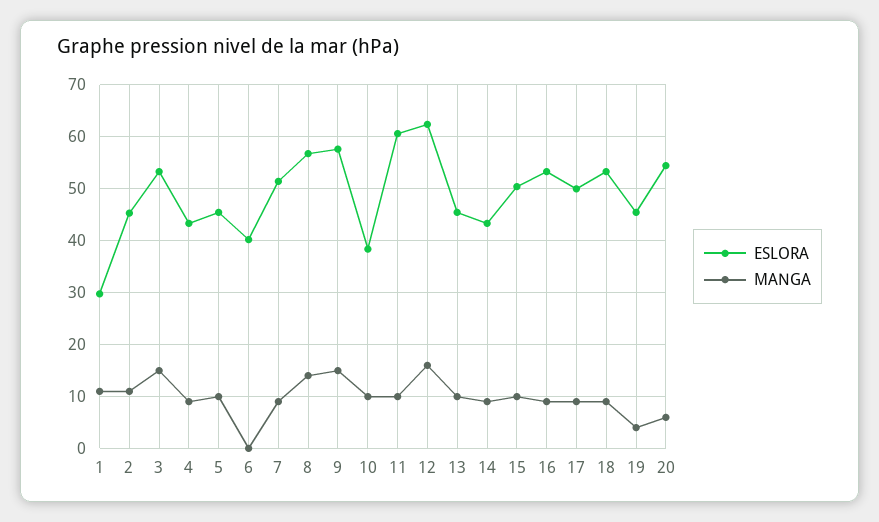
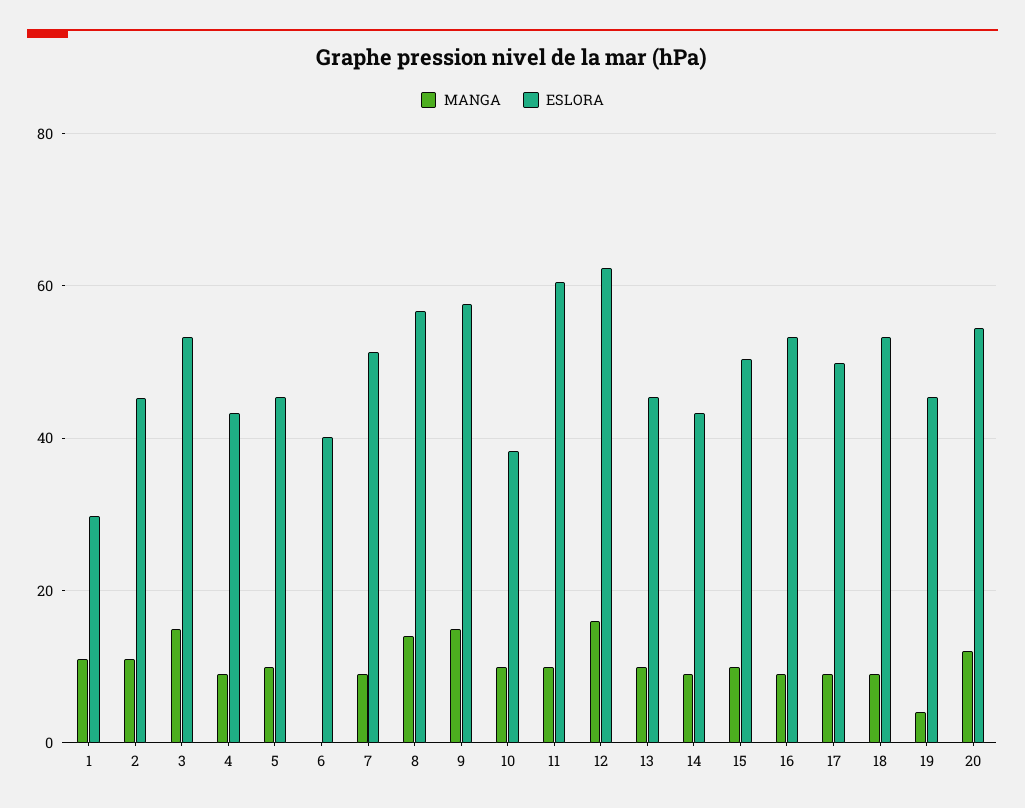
  {
    "ESLORA": {
      "1": 30,
      "2": 46,
      "3": 54,
      "4": 44,
      "5": 46,
      "6": 40,
      "7": 52,
      "8": 56,
      "9": 58,
      "10": 38,
      "11": 60,
      "12": 62,
      "13": 46,
      "14": 44,
      "15": 50,
      "16": 54,
      "17": 50,
      "18": 54,
      "19": 46,
      "20": 54
    },
    "MANGA": {
      "1": 12,
      "2": 12,
      "3": 16,
      "4": 10,
      "5": 10,
      "6": 0,
      "7": 10,
      "8": 14,
      "9": 16,
      "10": 10,
      "11": 10,
      "12": 16,
      "13": 10,
      "14": 10,
      "15": 10,
      "16": 10,
      "17": 10,
      "18": 10,
      "19": 4,
-     "20": 6
+     "20": 12
    }
  }

